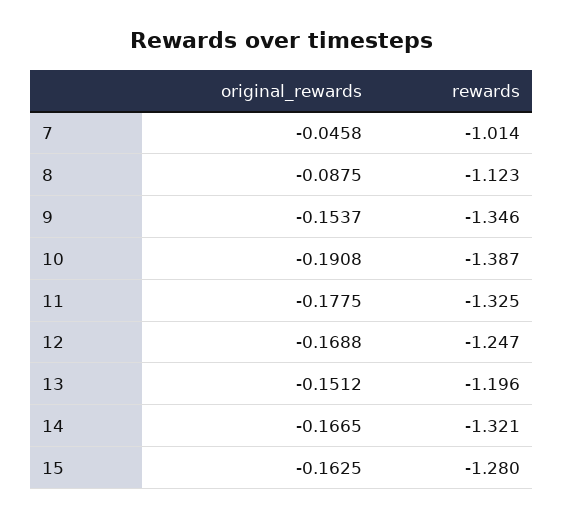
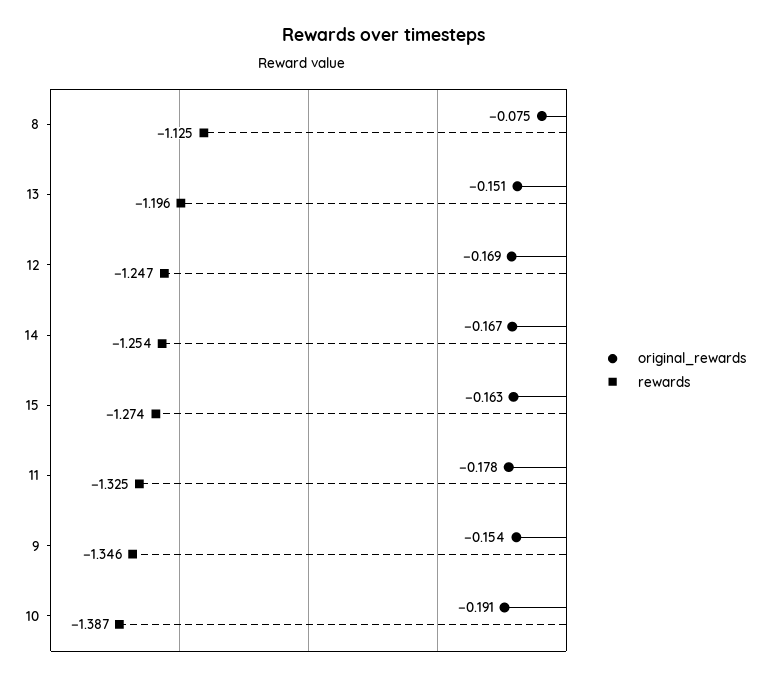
  {
    "original_rewards": {
-     "7": -0.0458,
-     "8": -0.0875,
+     "8": -0.075,
      "9": -0.1537,
      "10": -0.1908,
      "11": -0.1775,
      "12": -0.1688,
      "13": -0.1512,
      "14": -0.1665,
      "15": -0.1625
    },
    "rewards": {
-     "7": -1.014,
-     "8": -1.123,
+     "8": -1.125,
      "9": -1.346,
      "10": -1.387,
      "11": -1.325,
      "12": -1.247,
      "13": -1.196,
-     "14": -1.321,
+     "14": -1.254,
-     "15": -1.28
+     "15": -1.274
    }
  }

